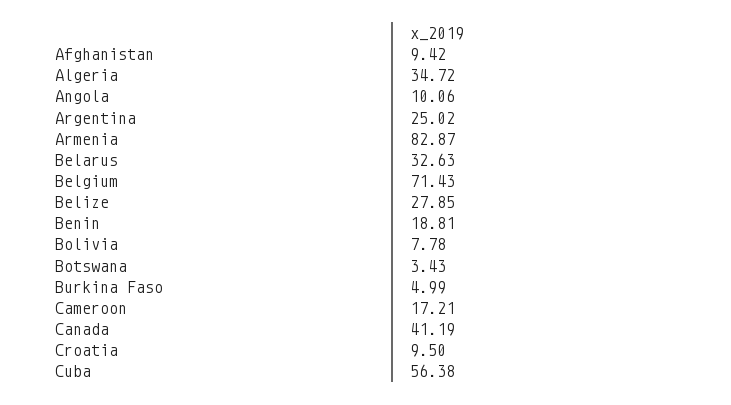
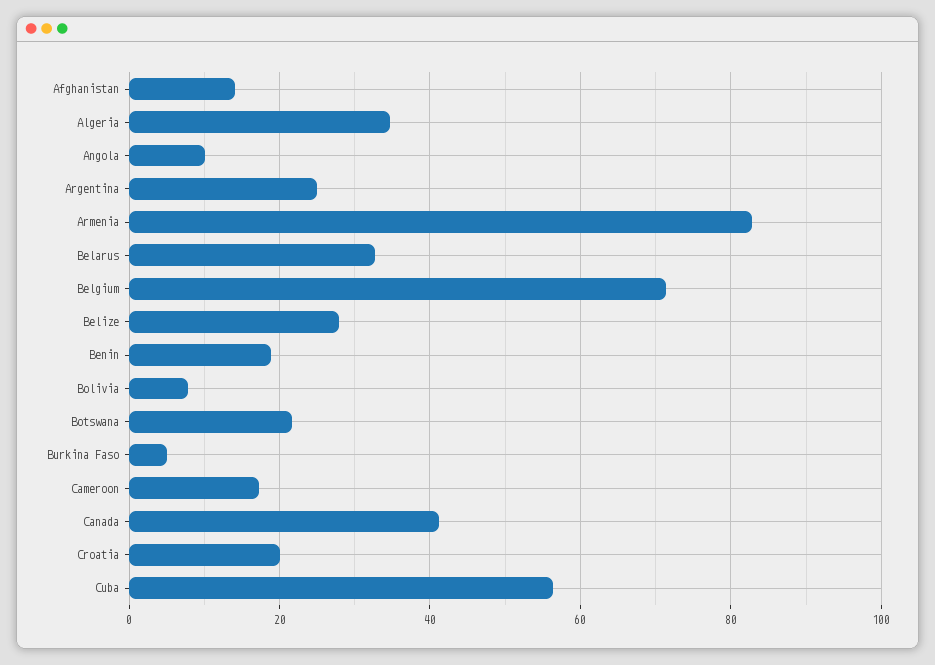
  {
-   "Afghanistan": 9.42,
+   "Afghanistan": 14,
    "Algeria": 34.72,
    "Angola": 10.06,
    "Argentina": 25.02,
    "Armenia": 82.87,
    "Belarus": 32.63,
    "Belgium": 71.43,
    "Belize": 27.85,
    "Benin": 18.81,
    "Bolivia": 7.78,
-   "Botswana": 3.43,
+   "Botswana": 22,
    "Burkina Faso": 4.99,
    "Cameroon": 17.21,
    "Canada": 41.19,
-   "Croatia": 9.5,
+   "Croatia": 20,
    "Cuba": 56.38
  }

